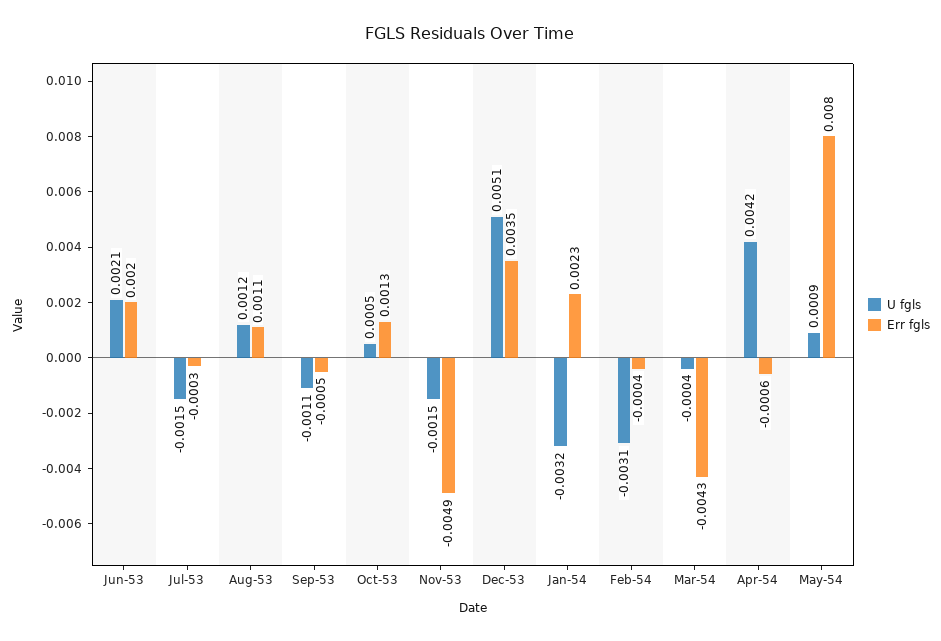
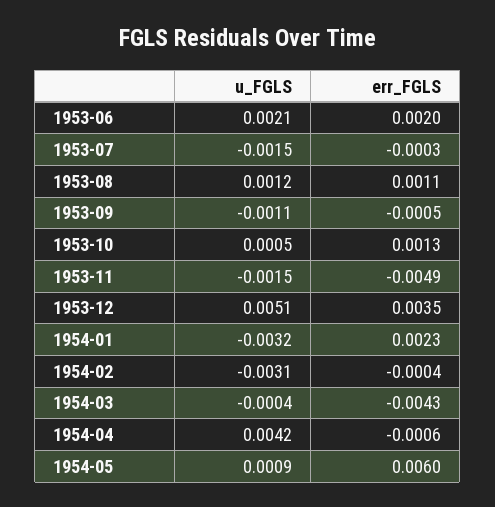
  {
    "U fgls": {
      "Jun-53": 0.0021,
      "Jul-53": -0.0015,
      "Aug-53": 0.0012,
      "Sep-53": -0.0011,
      "Oct-53": 0.0005,
      "Nov-53": -0.0015,
      "Dec-53": 0.0051,
      "Jan-54": -0.0032,
      "Feb-54": -0.0031,
      "Mar-54": -0.0004,
      "Apr-54": 0.0042,
      "May-54": 0.0009
    },
    "Err fgls": {
      "Jun-53": 0.002,
      "Jul-53": -0.0003,
      "Aug-53": 0.0011,
      "Sep-53": -0.0005,
      "Oct-53": 0.0013,
      "Nov-53": -0.0049,
      "Dec-53": 0.0035,
      "Jan-54": 0.0023,
      "Feb-54": -0.0004,
      "Mar-54": -0.0043,
      "Apr-54": -0.0006,
-     "May-54": 0.008
+     "May-54": 0.006
    }
  }

